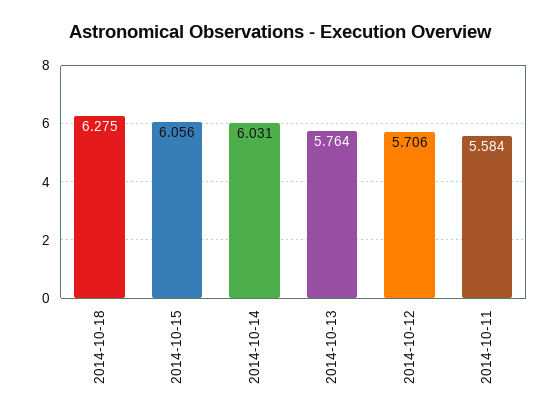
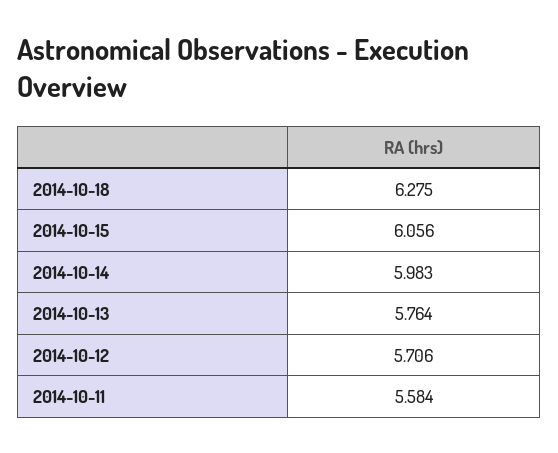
  {
    "2014-10-18": 6.275,
    "2014-10-15": 6.056,
-   "2014-10-14": 6.031,
+   "2014-10-14": 5.983,
    "2014-10-13": 5.764,
    "2014-10-12": 5.706,
    "2014-10-11": 5.584
  }

